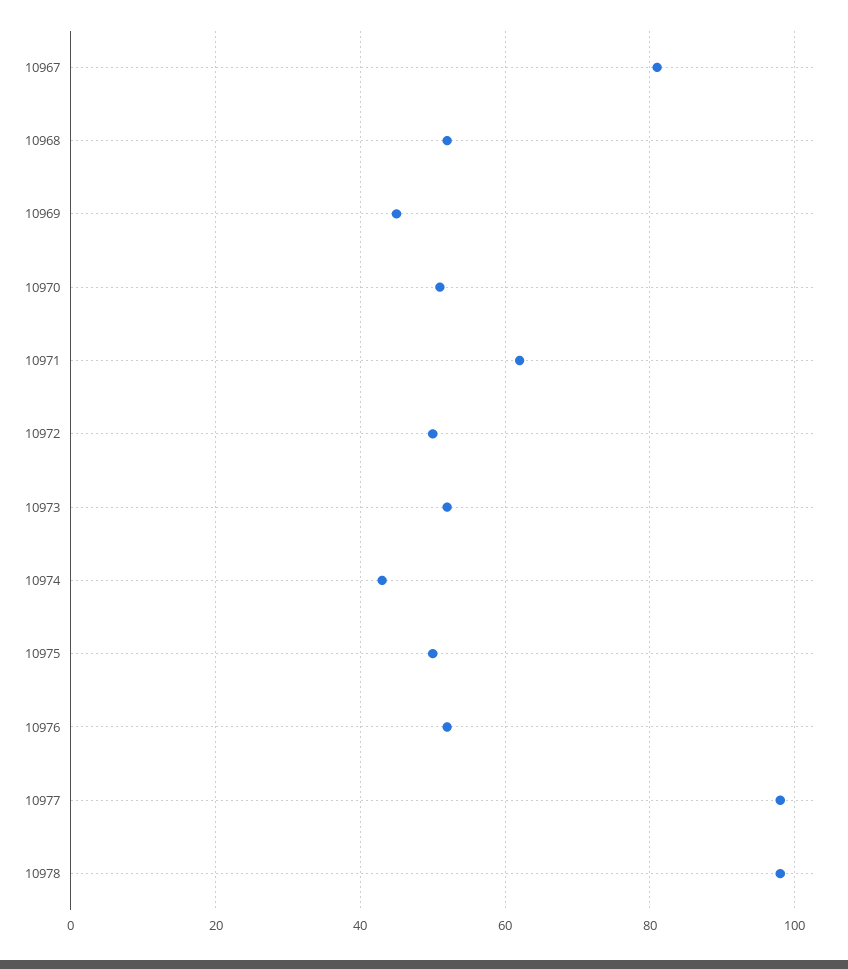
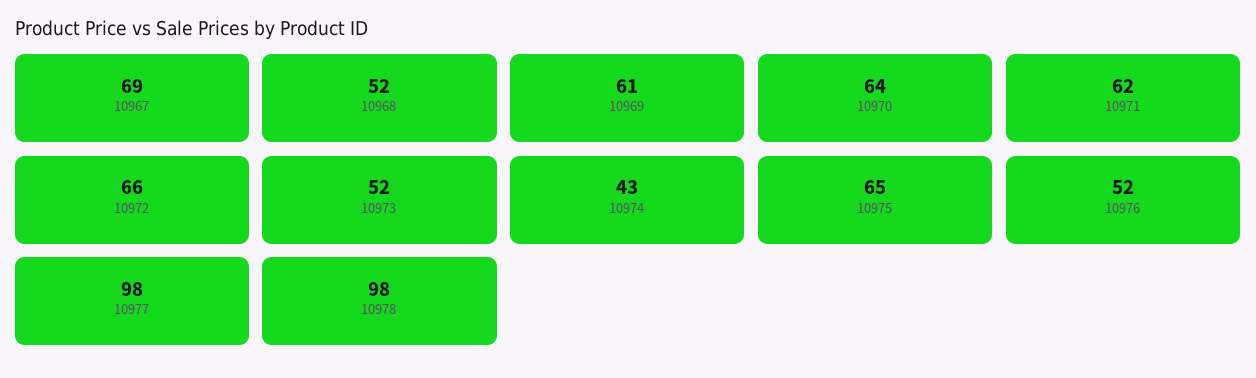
  {
-   "10967": 80,
+   "10967": 69,
    "10968": 52,
-   "10969": 45,
+   "10969": 61,
-   "10970": 50,
+   "10970": 64,
    "10971": 62,
-   "10972": 50,
+   "10972": 66,
    "10973": 52,
    "10974": 43,
-   "10975": 50,
+   "10975": 65,
    "10976": 52,
    "10977": 98,
    "10978": 98
  }

